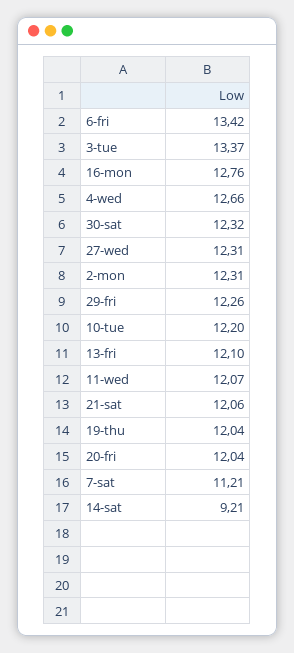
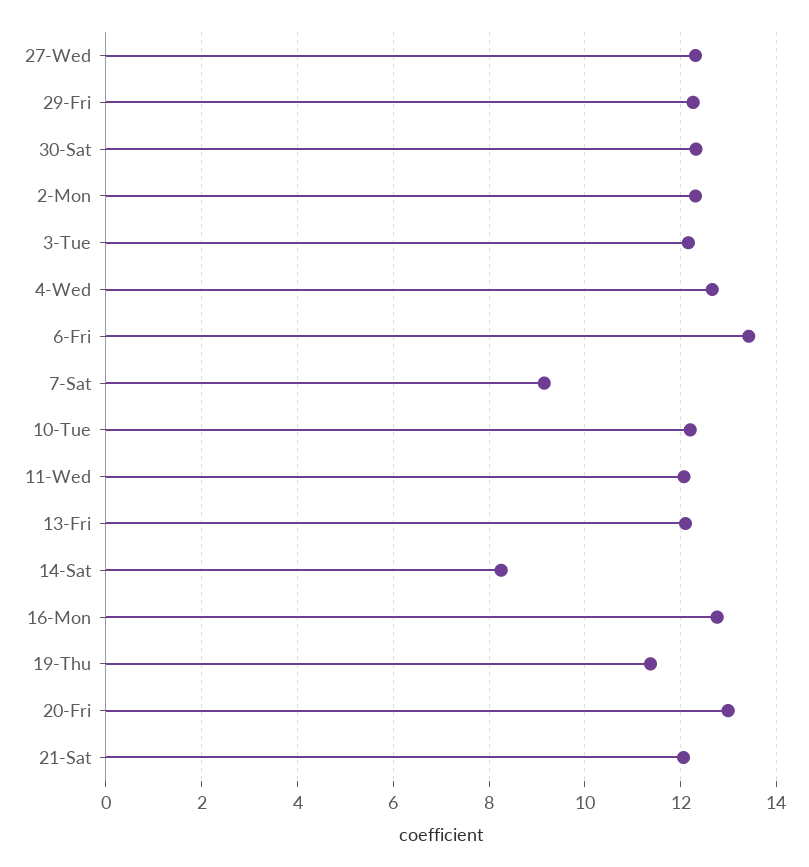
  {
    "6-fri": 13.42,
-   "3-tue": 13.37,
+   "3-tue": 12.2,
    "16-mon": 12.76,
    "4-wed": 12.66,
    "30-sat": 12.32,
    "27-wed": 12.31,
    "2-mon": 12.31,
    "29-fri": 12.26,
    "10-tue": 12.2,
    "13-fri": 12.1,
    "11-wed": 12.07,
    "21-sat": 12.06,
-   "19-thu": 12.04,
+   "19-thu": 11.4,
-   "20-fri": 12.04,
+   "20-fri": 13,
-   "7-sat": 11.21,
+   "7-sat": 9.2,
-   "14-sat": 9.21
+   "14-sat": 8.2
  }

